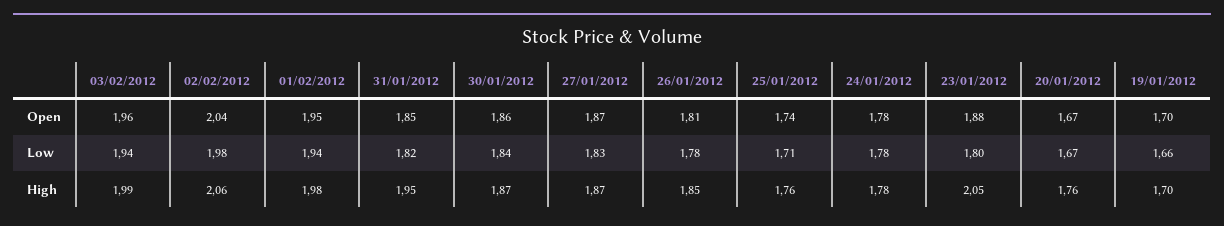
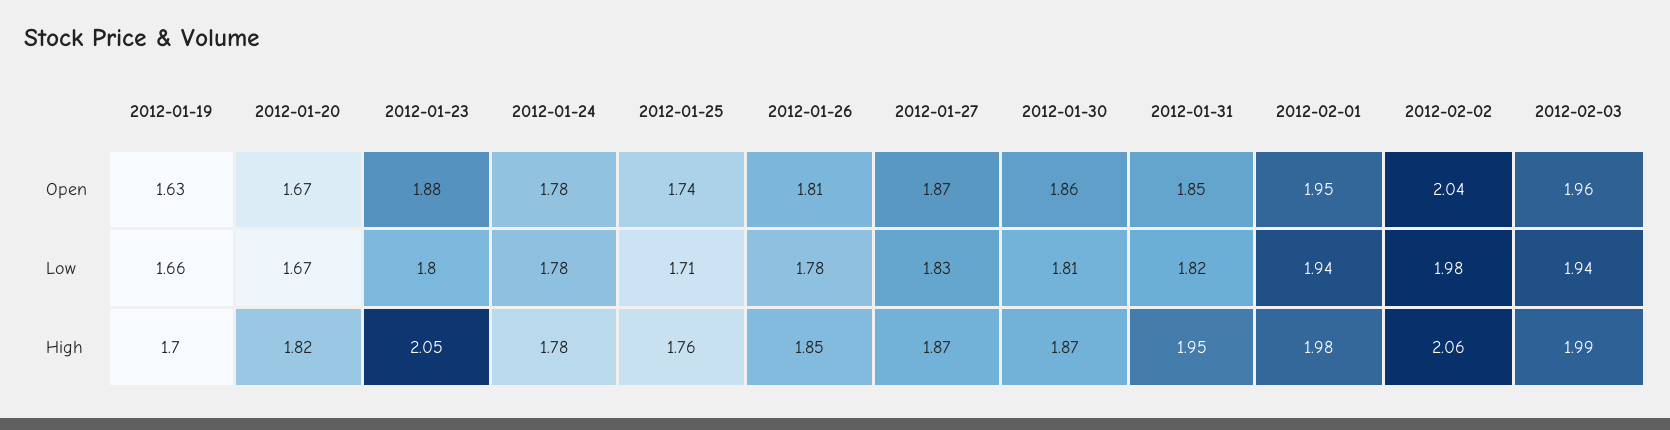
  {
    "03/02/2012": {
      "Open": 1.96,
      "Low": 1.94,
      "High": 1.99
    },
    "02/02/2012": {
      "Open": 2.04,
      "Low": 1.98,
      "High": 2.06
    },
    "01/02/2012": {
      "Open": 1.95,
      "Low": 1.94,
      "High": 1.98
    },
    "31/01/2012": {
      "Open": 1.85,
      "Low": 1.82,
      "High": 1.95
    },
    "30/01/2012": {
      "Open": 1.86,
-     "Low": 1.84,
+     "Low": 1.81,
      "High": 1.87
    },
    "27/01/2012": {
      "Open": 1.87,
      "Low": 1.83,
      "High": 1.87
    },
    "26/01/2012": {
      "Open": 1.81,
      "Low": 1.78,
      "High": 1.85
    },
    "25/01/2012": {
      "Open": 1.74,
      "Low": 1.71,
      "High": 1.76
    },
    "24/01/2012": {
      "Open": 1.78,
      "Low": 1.78,
      "High": 1.78
    },
    "23/01/2012": {
      "Open": 1.88,
      "Low": 1.8,
      "High": 2.05
    },
    "20/01/2012": {
      "Open": 1.67,
      "Low": 1.67,
-     "High": 1.76
+     "High": 1.82
    },
    "19/01/2012": {
-     "Open": 1.7,
+     "Open": 1.63,
      "Low": 1.66,
      "High": 1.7
    }
  }

